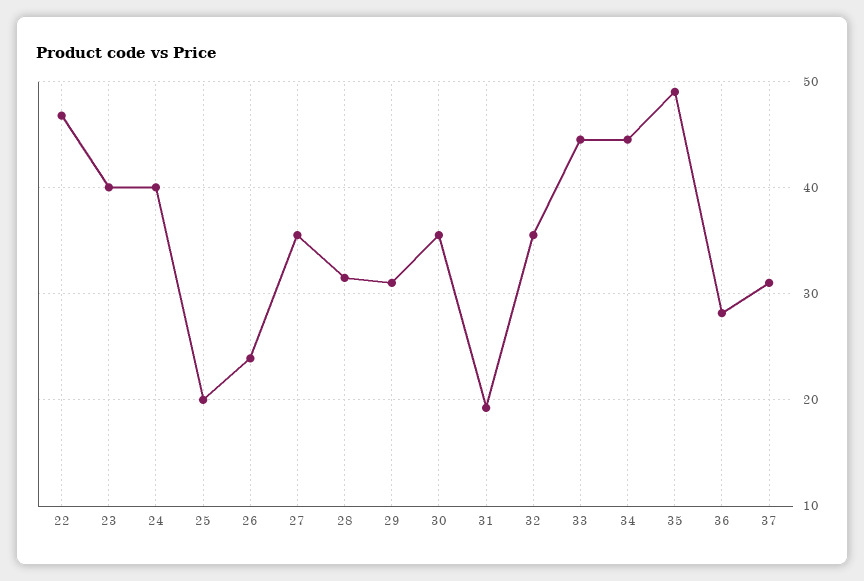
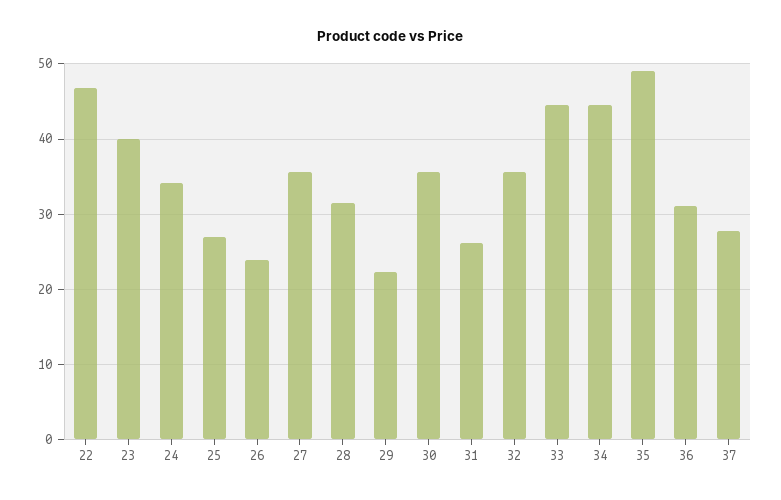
  {
    "22": 47,
    "23": 40,
-   "24": 40,
+   "24": 34,
-   "25": 20,
+   "25": 27,
    "26": 24,
    "27": 36,
    "28": 32,
-   "29": 31,
+   "29": 22,
    "30": 36,
-   "31": 19,
+   "31": 26,
    "32": 36,
    "33": 45,
    "34": 45,
    "35": 49,
-   "36": 28,
+   "36": 31,
-   "37": 31
+   "37": 28
  }

